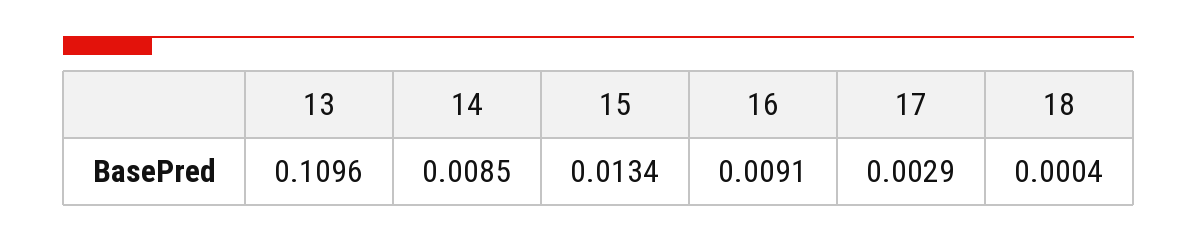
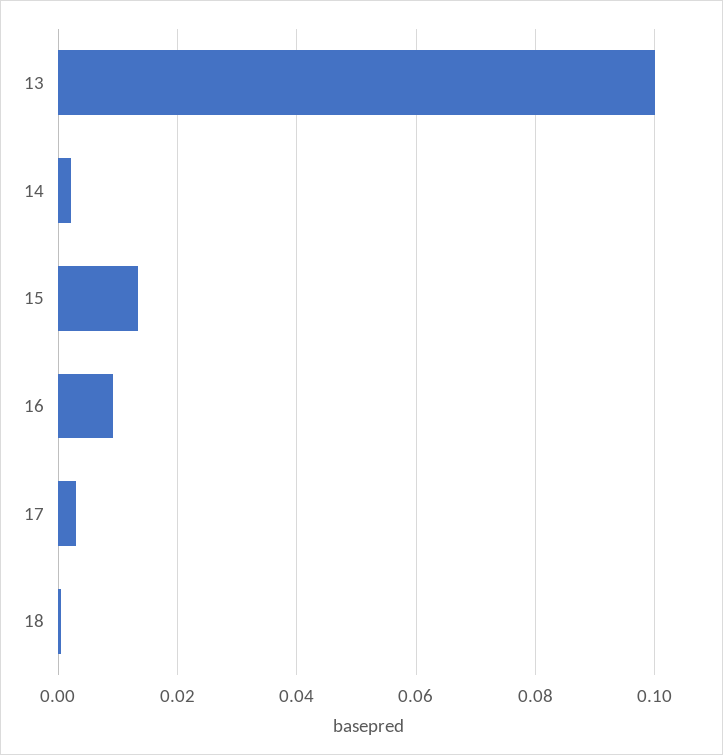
  {
-   "13": 0.1096,
+   "13": 0.1,
-   "14": 0.0085,
+   "14": 0.002,
    "15": 0.0134,
    "16": 0.0091,
    "17": 0.0029,
    "18": 0.0004
  }

